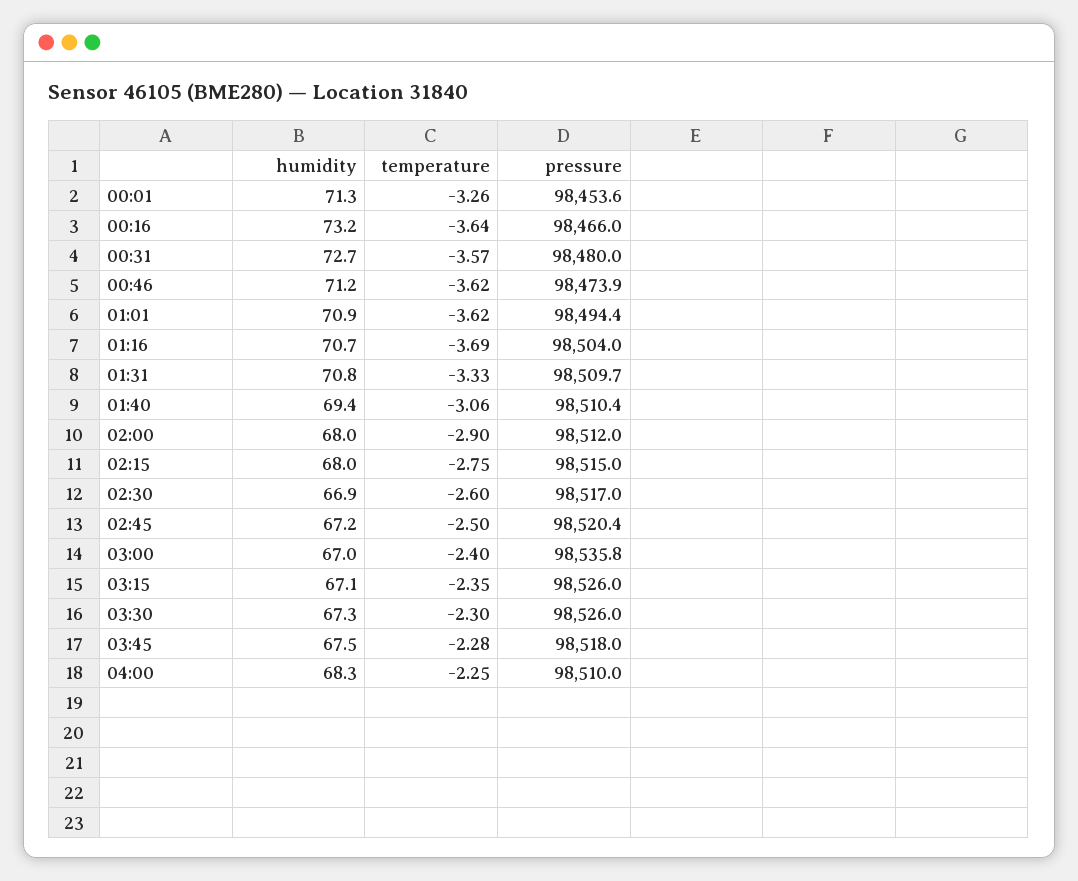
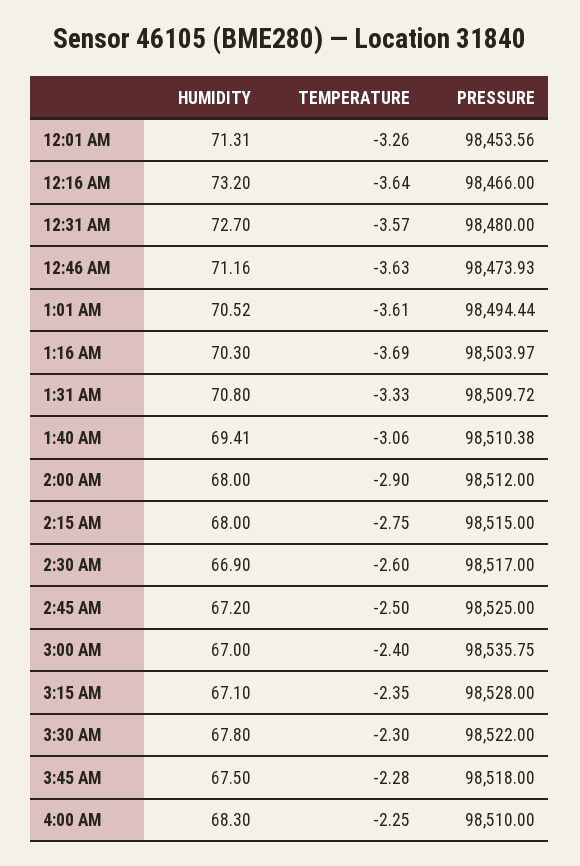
  {
    "humidity": {
      "00:01": 71.31,
      "00:16": 73.2,
      "00:31": 72.7,
      "00:46": 71.16,
-     "01:01": 70.9,
+     "01:01": 70.52,
-     "01:16": 70.7,
+     "01:16": 70.3,
      "01:31": 70.8,
      "01:40": 69.41,
      "02:00": 68,
      "02:15": 68,
      "02:30": 66.9,
      "02:45": 67.2,
      "03:00": 67,
      "03:15": 67.1,
-     "03:30": 67.3,
+     "03:30": 67.8,
      "03:45": 67.5,
      "04:00": 68.3
    },
    "temperature": {
      "00:01": -3.26,
      "00:16": -3.64,
      "00:31": -3.57,
-     "00:46": -3.62,
+     "00:46": -3.63,
-     "01:01": -3.62,
+     "01:01": -3.61,
      "01:16": -3.69,
      "01:31": -3.33,
      "01:40": -3.06,
      "02:00": -2.9,
      "02:15": -2.75,
      "02:30": -2.6,
      "02:45": -2.5,
      "03:00": -2.4,
      "03:15": -2.35,
      "03:30": -2.3,
      "03:45": -2.28,
      "04:00": -2.25
    },
    "pressure": {
      "00:01": 98453.56,
      "00:16": 98466,
      "00:31": 98480,
      "00:46": 98473.93,
      "01:01": 98494.44,
      "01:16": 98503.97,
      "01:31": 98509.72,
      "01:40": 98510.38,
      "02:00": 98512,
      "02:15": 98515,
      "02:30": 98517,
-     "02:45": 98520.4,
+     "02:45": 98525,
      "03:00": 98535.75,
-     "03:15": 98526,
+     "03:15": 98528,
-     "03:30": 98526,
+     "03:30": 98522,
      "03:45": 98518,
      "04:00": 98510
    }
  }

